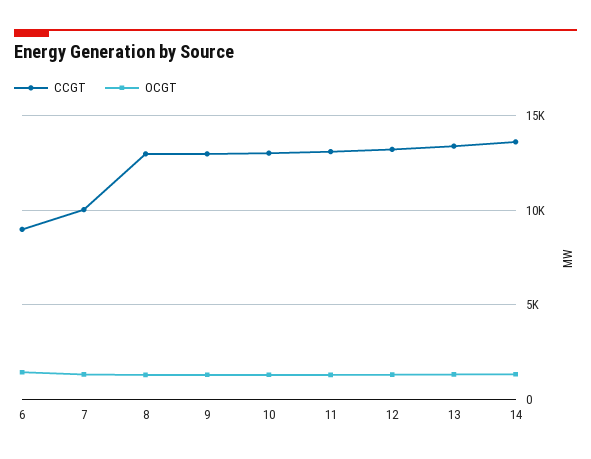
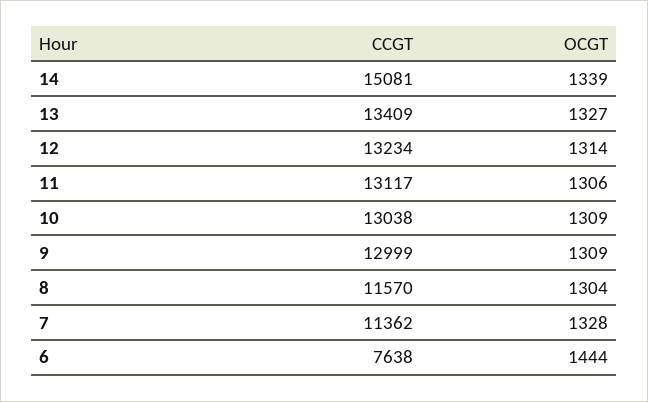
  {
    "CCGT": {
-     "6": 9000,
+     "6": 7638,
-     "7": 10000,
+     "7": 11362,
-     "8": 13000,
+     "8": 11570,
      "9": 12999,
      "10": 13038,
      "11": 13117,
      "12": 13234,
      "13": 13409,
-     "14": 13500
+     "14": 15081
    },
    "OCGT": {
      "6": 1444,
      "7": 1328,
      "8": 1304,
      "9": 1309,
      "10": 1309,
      "11": 1306,
      "12": 1314,
      "13": 1327,
      "14": 1339
    }
  }

